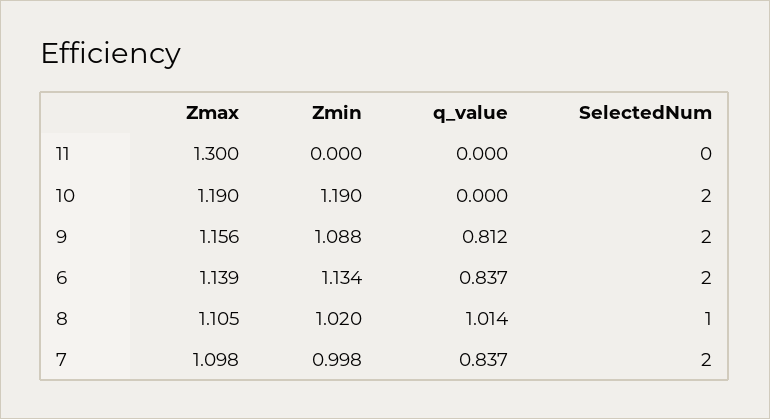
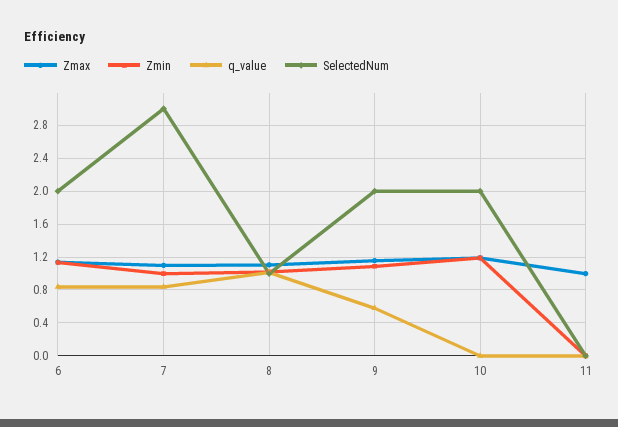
  {
    "Zmax": {
-     "11": 1.3,
+     "11": 1,
      "10": 1.19,
      "9": 1.156,
      "6": 1.139,
      "8": 1.105,
      "7": 1.098
    },
    "Zmin": {
      "11": 0,
      "10": 1.19,
      "9": 1.088,
      "6": 1.134,
      "8": 1.02,
      "7": 0.998
    },
    "q_value": {
      "11": 0,
      "10": 0,
-     "9": 0.812,
+     "9": 0.6,
      "6": 0.837,
      "8": 1.014,
      "7": 0.837
    },
    "SelectedNum": {
      "11": 0,
      "10": 2,
      "9": 2,
      "6": 2,
      "8": 1,
-     "7": 2
+     "7": 3
    }
  }

